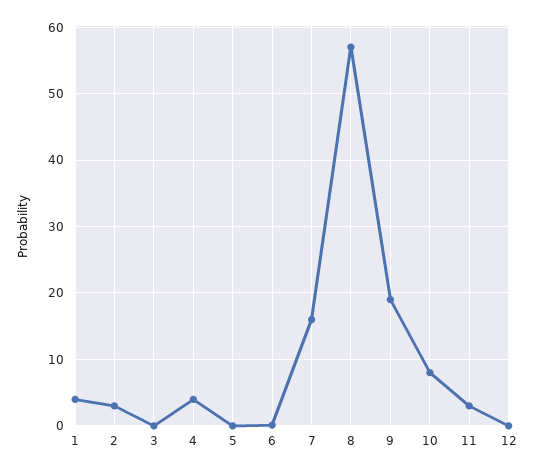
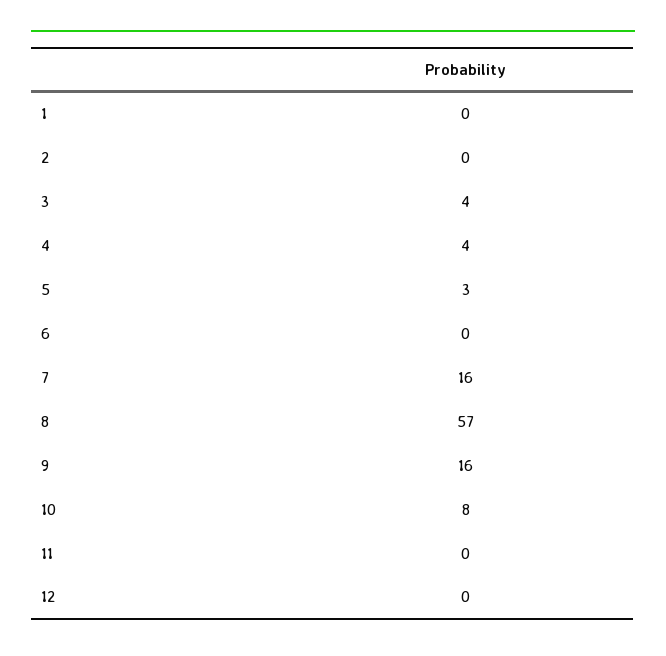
  {
-   "1": 4,
+   "1": 0,
-   "2": 3,
+   "2": 0,
-   "3": 0,
+   "3": 4,
    "4": 4,
-   "5": 0,
+   "5": 3,
    "6": 0,
    "7": 16,
    "8": 57,
-   "9": 19,
+   "9": 16,
    "10": 8,
-   "11": 3,
+   "11": 0,
    "12": 0
  }

